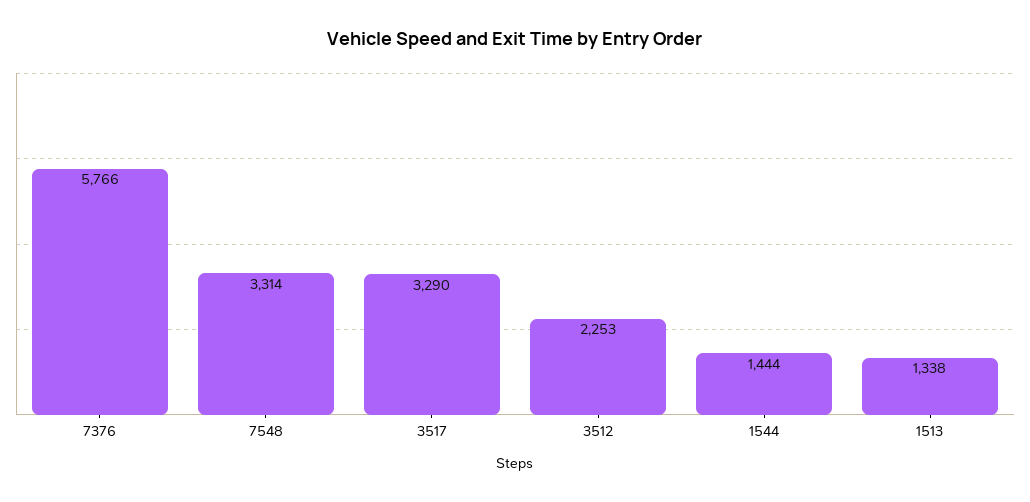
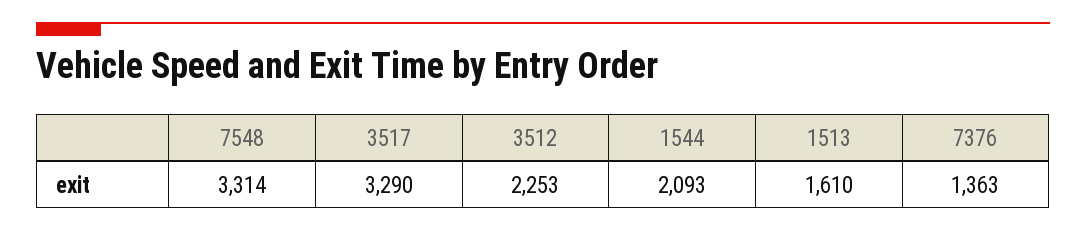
  {
-   "7376": 5766,
+   "7376": 1363,
    "7548": 3314,
    "3517": 3290,
    "3512": 2253,
-   "1544": 1444,
+   "1544": 2093,
-   "1513": 1338
+   "1513": 1610
  }

